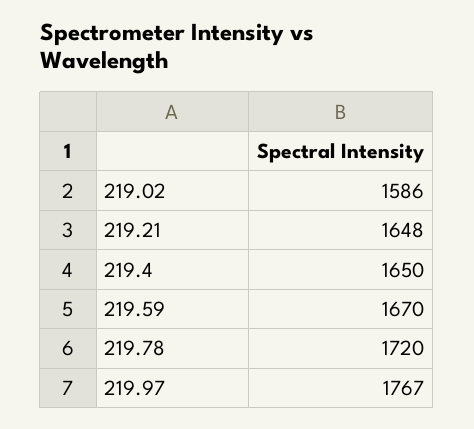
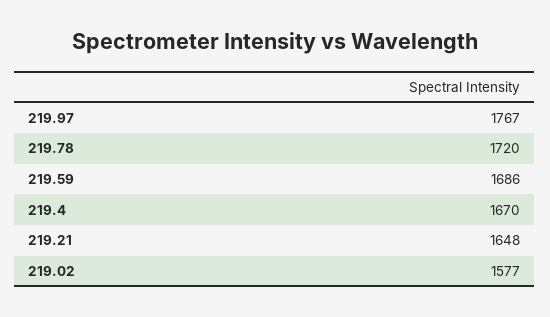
  {
-   "219.02": 1586,
+   "219.02": 1577,
    "219.21": 1648,
-   "219.4": 1650,
+   "219.4": 1670,
-   "219.59": 1670,
+   "219.59": 1686,
    "219.78": 1720,
    "219.97": 1767
  }

